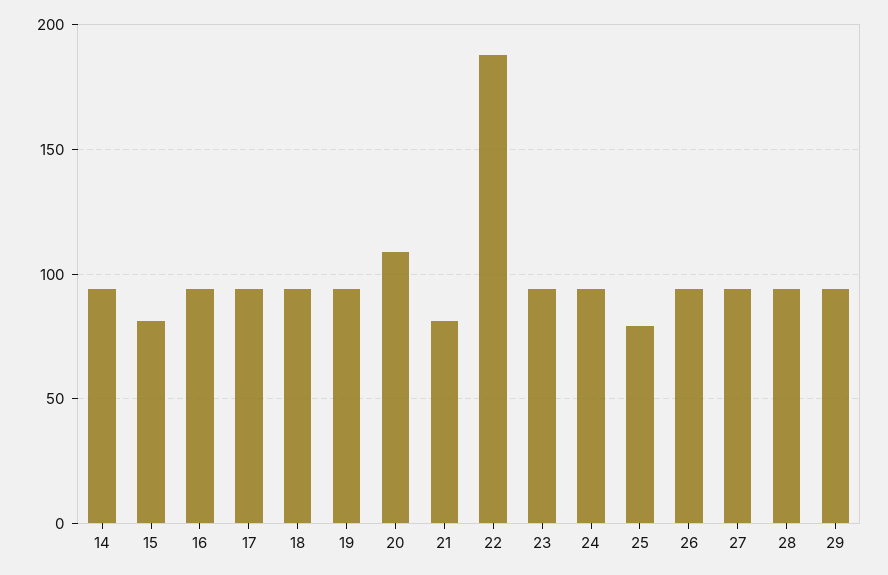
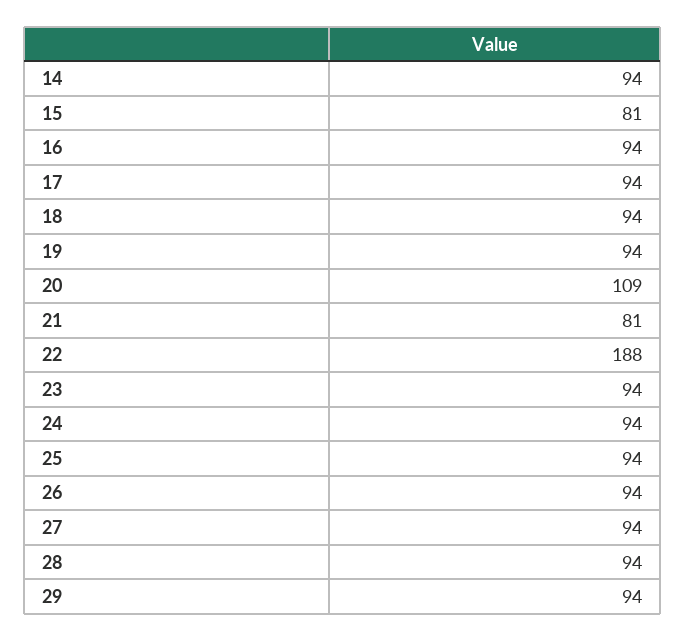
  {
    "14": 94,
    "15": 81,
    "16": 94,
    "17": 94,
    "18": 94,
    "19": 94,
    "20": 109,
    "21": 81,
    "22": 188,
    "23": 94,
    "24": 94,
-   "25": 80,
+   "25": 94,
    "26": 94,
    "27": 94,
    "28": 94,
    "29": 94
  }

